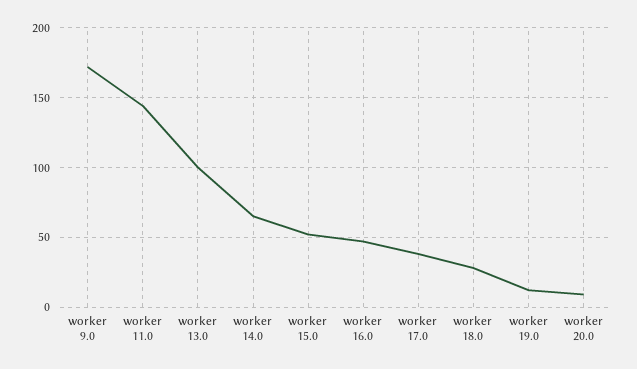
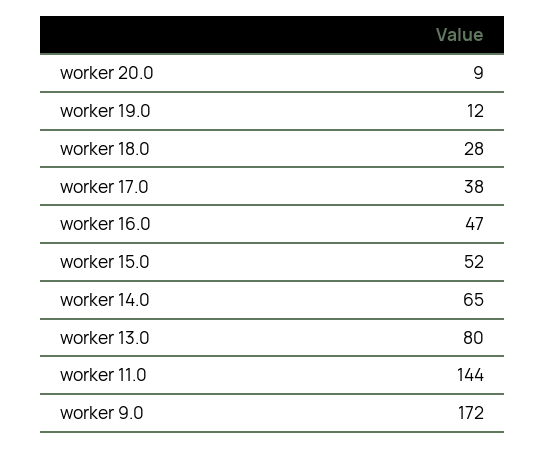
  {
    "worker 9.0": 172,
    "worker 11.0": 144,
-   "worker 13.0": 100,
+   "worker 13.0": 80,
    "worker 14.0": 65,
    "worker 15.0": 52,
    "worker 16.0": 47,
    "worker 17.0": 38,
    "worker 18.0": 28,
    "worker 19.0": 12,
    "worker 20.0": 9
  }

